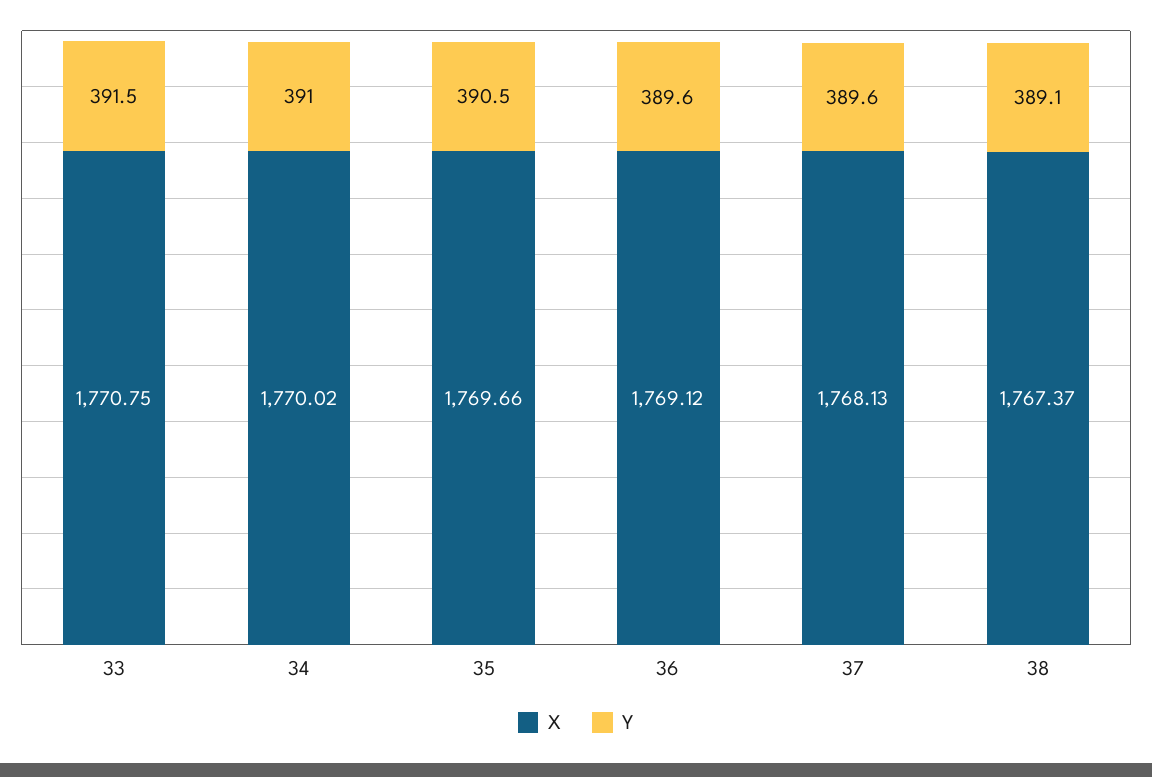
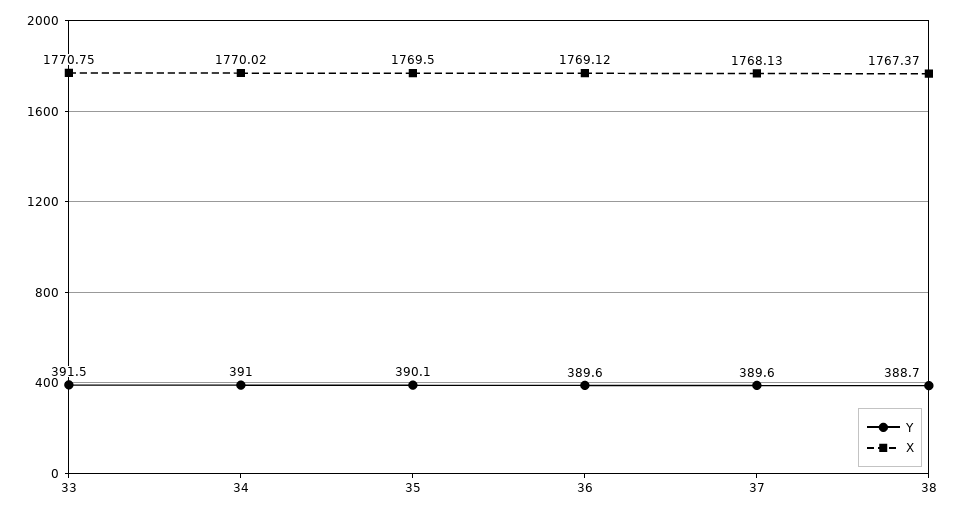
  {
    "X": {
      "33": 1770.75,
      "34": 1770.02,
-     "35": 1769.66,
+     "35": 1769.5,
      "36": 1769.12,
      "37": 1768.13,
      "38": 1767.37
    },
    "Y": {
      "33": 391.5,
      "34": 391,
-     "35": 390.5,
+     "35": 390.1,
      "36": 389.6,
      "37": 389.6,
-     "38": 389.1
+     "38": 388.7
    }
  }

